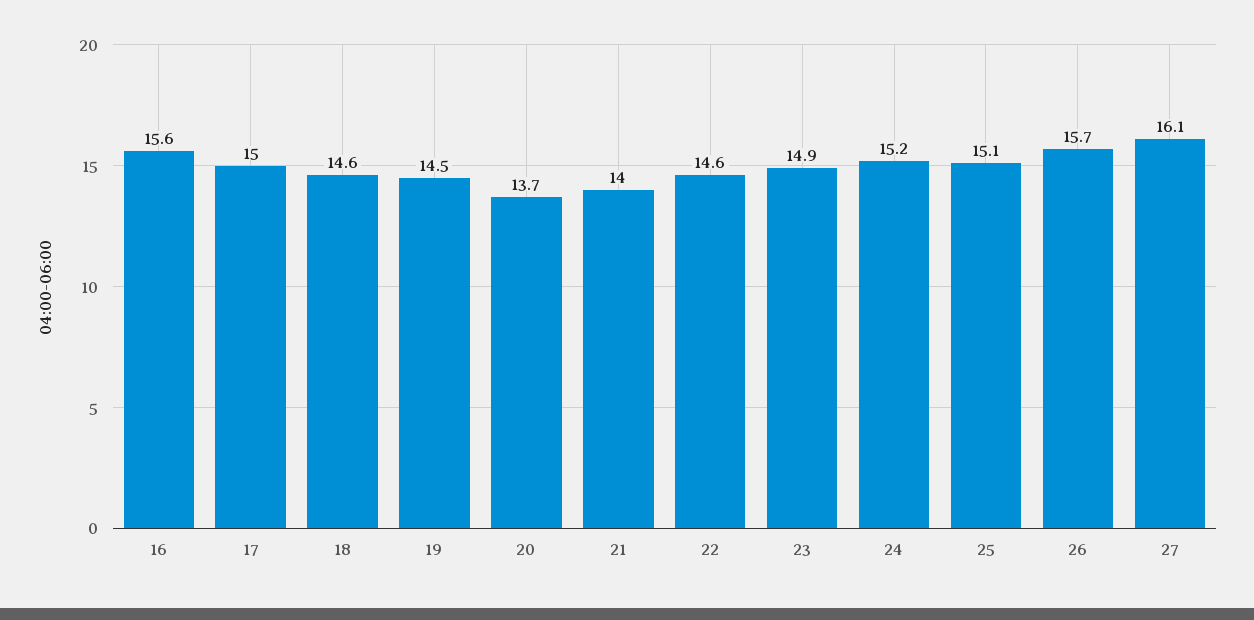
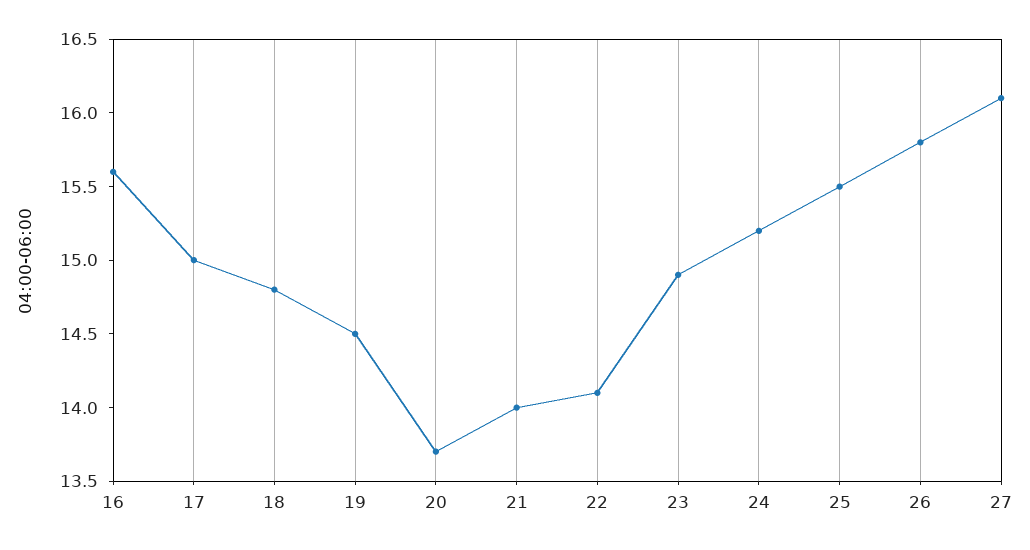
  {
    "16": 15.6,
    "17": 15,
-   "18": 14.6,
+   "18": 14.8,
    "19": 14.5,
    "20": 13.7,
    "21": 14,
-   "22": 14.6,
+   "22": 14.1,
    "23": 14.9,
    "24": 15.2,
-   "25": 15.1,
+   "25": 15.5,
-   "26": 15.7,
+   "26": 15.8,
    "27": 16.1
  }

